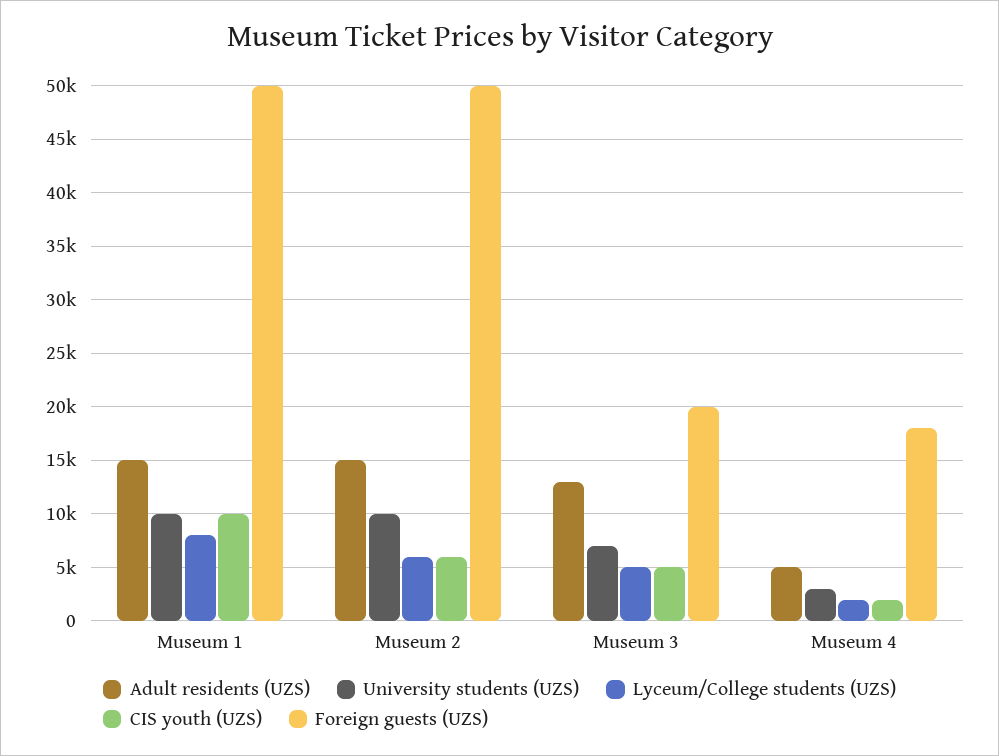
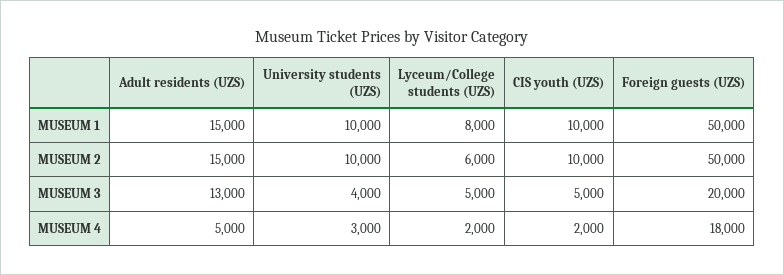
  {
    "Adult residents (UZS)": {
      "Museum 1": 15000,
      "Museum 2": 15000,
      "Museum 3": 13000,
      "Museum 4": 5000
    },
    "University students (UZS)": {
      "Museum 1": 10000,
      "Museum 2": 10000,
-     "Museum 3": 7000,
+     "Museum 3": 4000,
      "Museum 4": 3000
    },
    "Lyceum/College students (UZS)": {
      "Museum 1": 8000,
      "Museum 2": 6000,
      "Museum 3": 5000,
      "Museum 4": 2000
    },
    "CIS youth (UZS)": {
      "Museum 1": 10000,
-     "Museum 2": 6000,
+     "Museum 2": 10000,
      "Museum 3": 5000,
      "Museum 4": 2000
    },
    "Foreign guests (UZS)": {
      "Museum 1": 50000,
      "Museum 2": 50000,
      "Museum 3": 20000,
      "Museum 4": 18000
    }
  }

